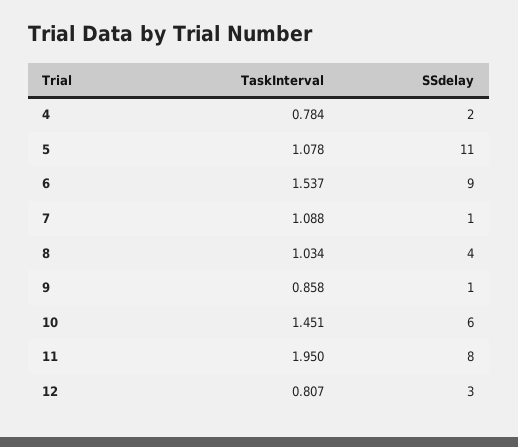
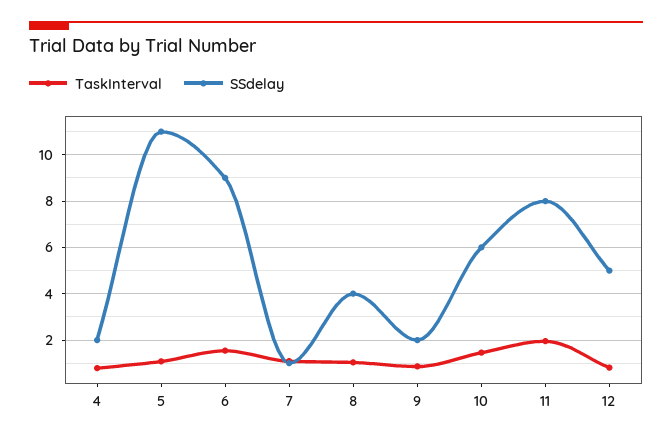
  {
    "TaskInterval": {
      "4": 0.784,
      "5": 1.078,
      "6": 1.537,
      "7": 1.088,
      "8": 1.034,
      "9": 0.858,
      "10": 1.451,
      "11": 1.95,
      "12": 0.807
    },
    "SSdelay": {
      "4": 2,
      "5": 11,
      "6": 9,
      "7": 1,
      "8": 4,
-     "9": 1,
+     "9": 2,
      "10": 6,
      "11": 8,
-     "12": 3
+     "12": 5
    }
  }

